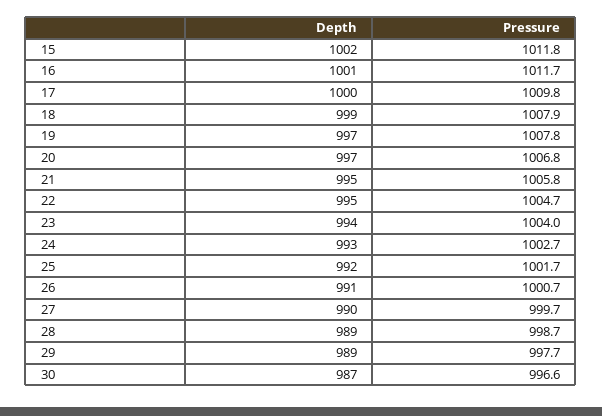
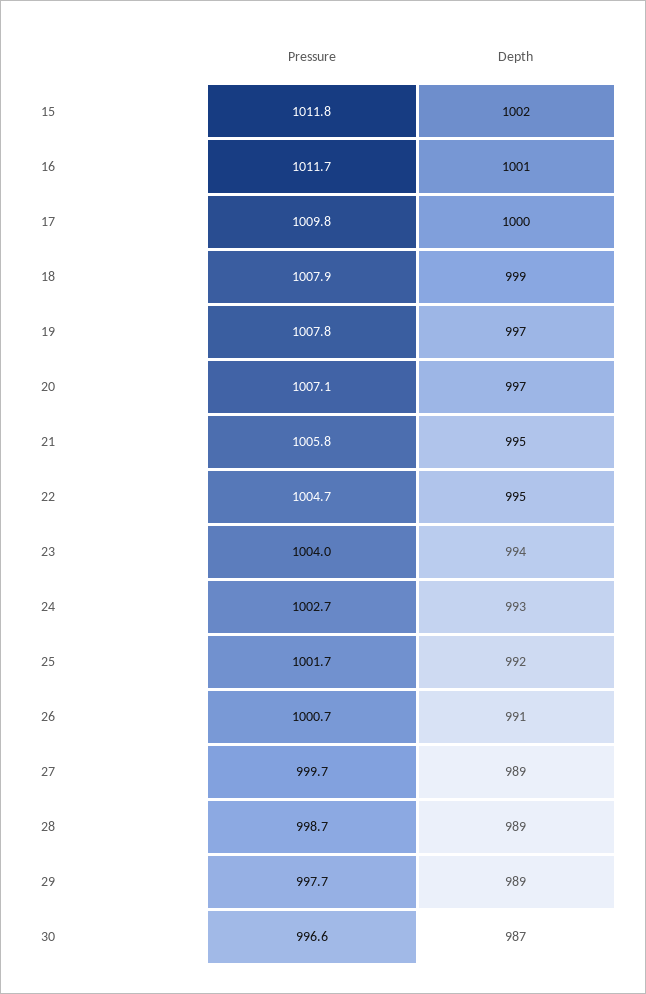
  {
    "Depth": {
      "15": 1002,
      "16": 1001,
      "17": 1000,
      "18": 999,
      "19": 997,
      "20": 997,
      "21": 995,
      "22": 995,
      "23": 994,
      "24": 993,
      "25": 992,
      "26": 991,
-     "27": 990,
+     "27": 989,
      "28": 989,
      "29": 989,
      "30": 987
    },
    "Pressure": {
      "15": 1011.8,
      "16": 1011.7,
      "17": 1009.8,
      "18": 1007.9,
      "19": 1007.8,
-     "20": 1006.8,
+     "20": 1007.1,
      "21": 1005.8,
      "22": 1004.7,
      "23": 1004,
      "24": 1002.7,
      "25": 1001.7,
      "26": 1000.7,
      "27": 999.7,
      "28": 998.7,
      "29": 997.7,
      "30": 996.6
    }
  }

